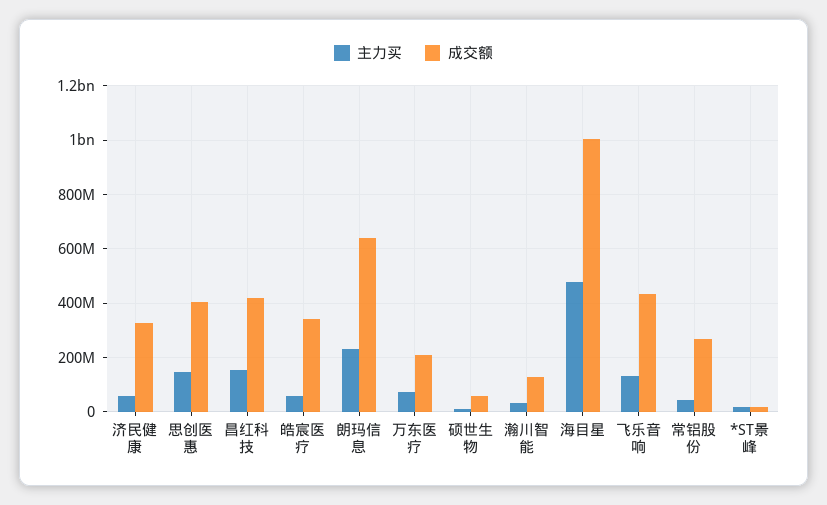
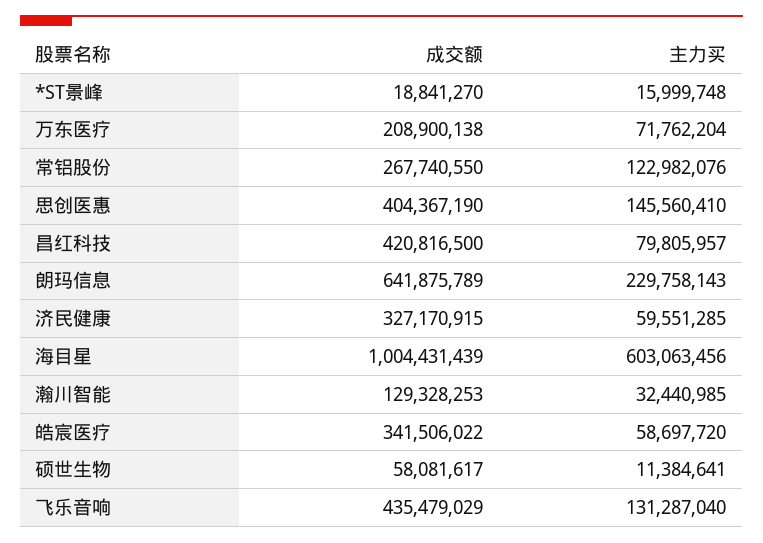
  {
    "主力买": {
      "济民健康": 59551285,
      "思创医惠": 145560410,
-     "昌红科技": 150000000,
+     "昌红科技": 79805957,
      "皓宸医疗": 58697720,
      "朗玛信息": 229758143,
      "万东医疗": 71762204,
      "硕世生物": 11384641,
      "瀚川智能": 32440985,
-     "海目星": 475000000,
+     "海目星": 603063456,
      "飞乐音响": 131287040,
-     "常铝股份": 50000000,
+     "常铝股份": 122982076,
      "*ST景峰": 15999748
    },
    "成交额": {
      "济民健康": 327170915,
      "思创医惠": 404367190,
      "昌红科技": 420816500,
      "皓宸医疗": 341506022,
      "朗玛信息": 641875789,
      "万东医疗": 208900138,
      "硕世生物": 58081617,
      "瀚川智能": 129328253,
      "海目星": 1004431439,
      "飞乐音响": 435479029,
      "常铝股份": 267740550,
      "*ST景峰": 18841270
    }
  }

